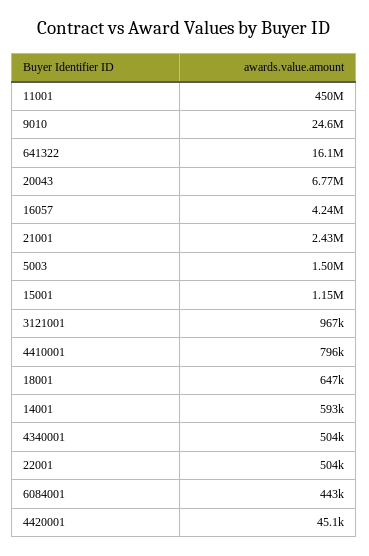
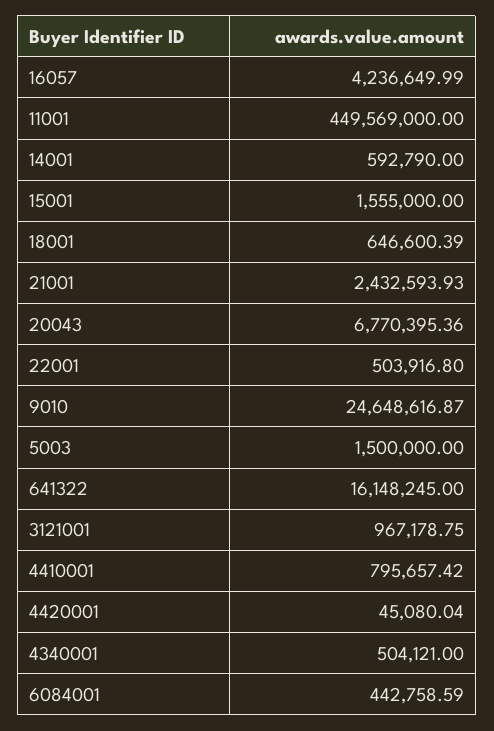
  {
    "11001": 449569000,
    "9010": 24648616.87,
    "641322": 16148245,
    "20043": 6770395.36,
    "16057": 4236649.99,
    "21001": 2432593.93,
    "5003": 1500000,
-   "15001": 1150000,
+   "15001": 1555000,
    "3121001": 967178.75,
    "4410001": 795657.42,
    "18001": 646600.39,
    "14001": 592790,
    "4340001": 504121,
    "22001": 503916.8,
    "6084001": 442758.59,
    "4420001": 45080.04
  }

